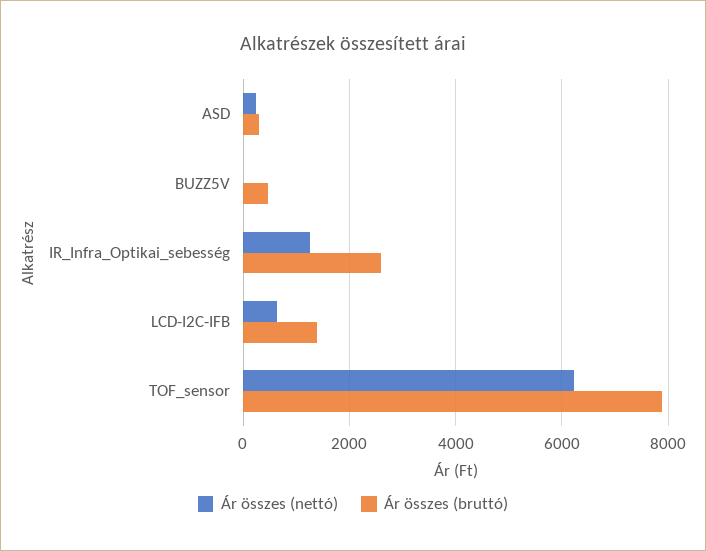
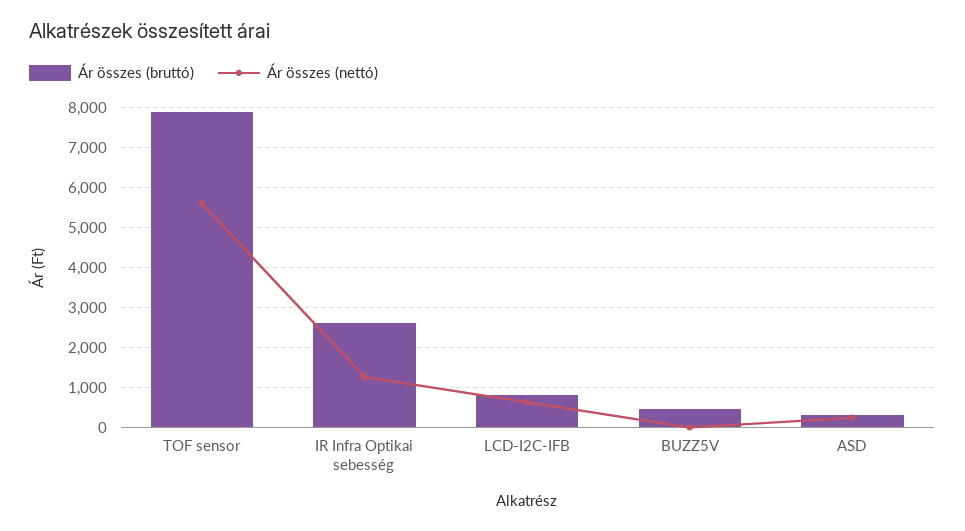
  {
    "Ár összes (nettó)": {
      "ASD": 200,
      "BUZZ5V": 0,
      "IR_Infra_Optikai_sebesség": 1200,
      "LCD-I2C-IFB": 600,
-     "TOF_sensor": 6200
+     "TOF_sensor": 5600
    },
    "Ár összes (bruttó)": {
      "ASD": 400,
      "BUZZ5V": 400,
      "IR_Infra_Optikai_sebesség": 2600,
-     "LCD-I2C-IFB": 1400,
+     "LCD-I2C-IFB": 800,
      "TOF_sensor": 7800
    }
  }

